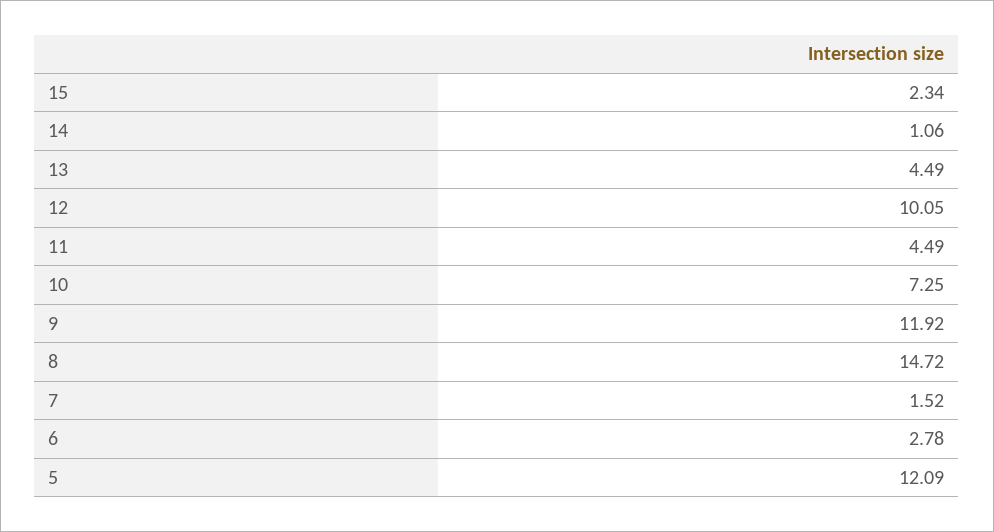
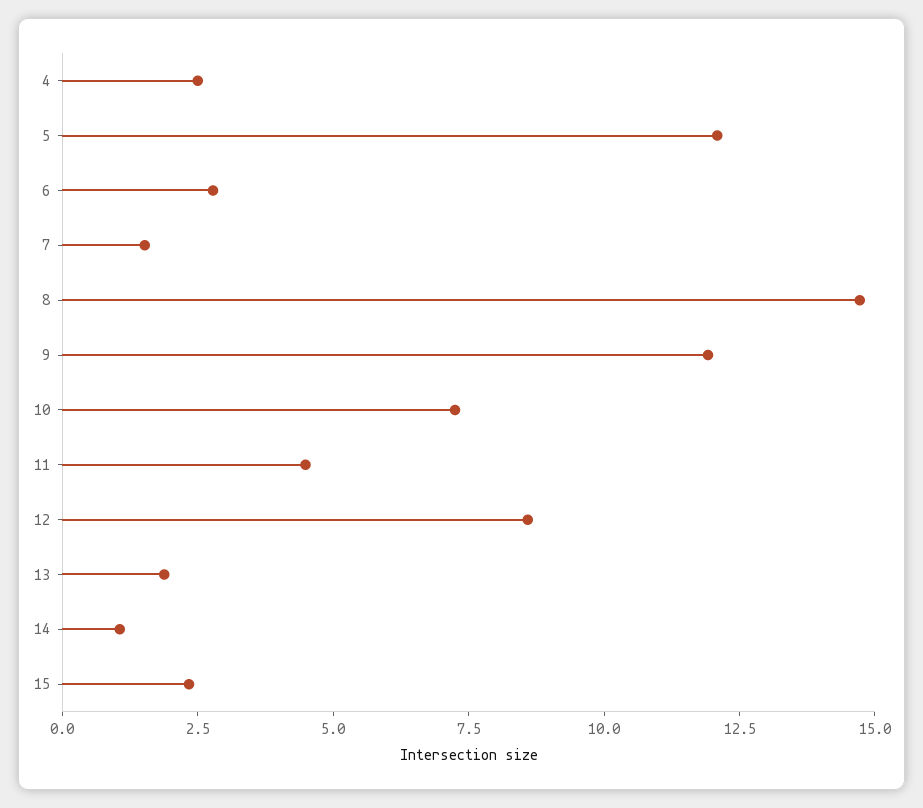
  {
    "15": 2.34,
    "14": 1.06,
-   "13": 4.49,
+   "13": 2,
-   "12": 10.05,
+   "12": 8.5,
    "11": 4.49,
    "10": 7.25,
    "9": 11.92,
    "8": 14.72,
    "7": 1.52,
    "6": 2.78,
-   "5": 12.09
+   "5": 12.09,
+   "4": 2.5
  }

